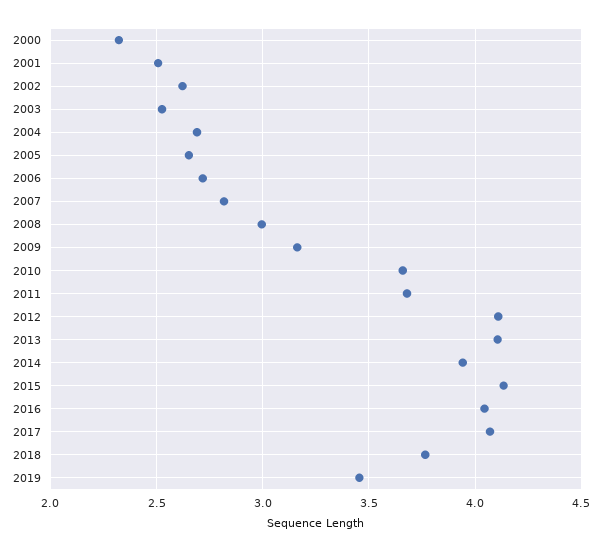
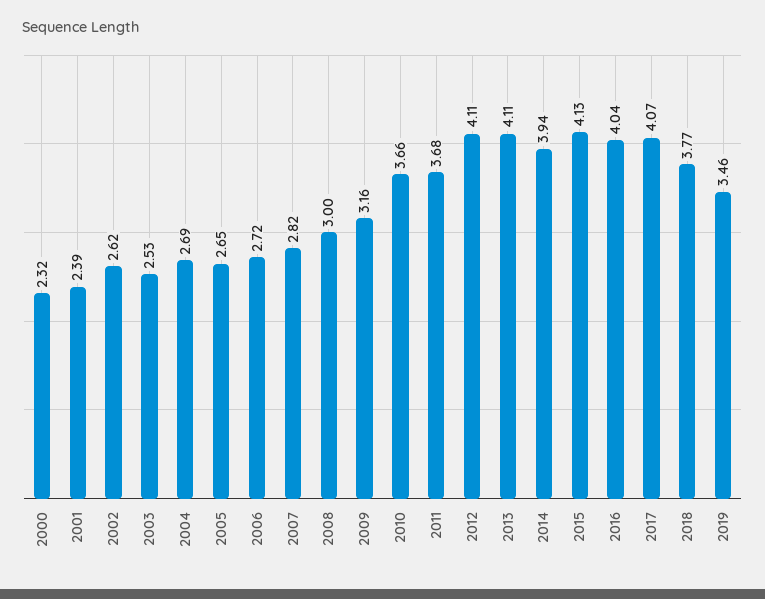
  {
    "2000": 2.32,
-   "2001": 2.5,
+   "2001": 2.39,
    "2002": 2.62,
    "2003": 2.53,
    "2004": 2.69,
    "2005": 2.65,
    "2006": 2.72,
    "2007": 2.82,
    "2008": 3,
    "2009": 3.16,
    "2010": 3.66,
    "2011": 3.68,
    "2012": 4.11,
    "2013": 4.11,
    "2014": 3.94,
    "2015": 4.13,
    "2016": 4.04,
    "2017": 4.07,
    "2018": 3.77,
    "2019": 3.46
  }

